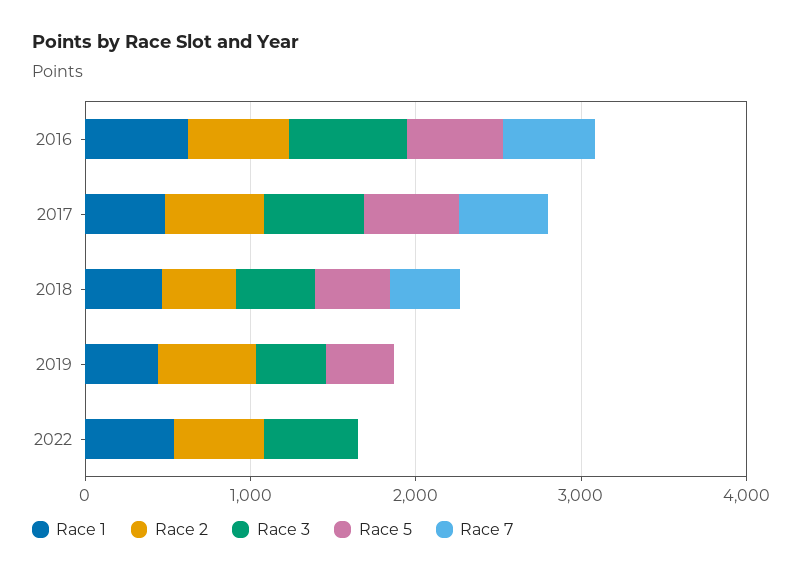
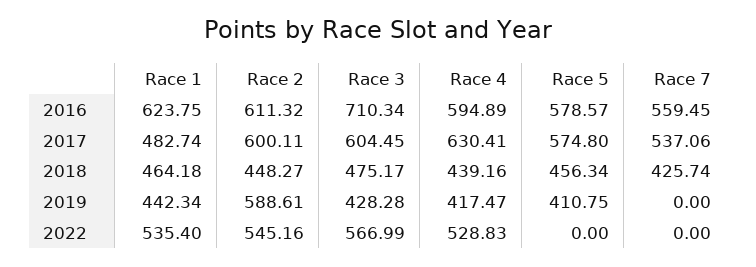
  {
    "Race 1": {
      "2016": 623.75,
      "2017": 482.74,
      "2018": 464.18,
      "2019": 442.34,
      "2022": 535.4
    },
    "Race 2": {
      "2016": 611.32,
      "2017": 600.11,
      "2018": 448.27,
      "2019": 588.61,
      "2022": 545.16
    },
    "Race 3": {
      "2016": 710.34,
      "2017": 604.45,
      "2018": 475.17,
      "2019": 428.28,
      "2022": 566.99
    },
    "Race 5": {
      "2016": 578.57,
      "2017": 574.8,
      "2018": 456.34,
      "2019": 410.75,
      "2022": 0
    },
    "Race 7": {
      "2016": 559.45,
      "2017": 537.06,
      "2018": 425.74,
      "2019": 0,
      "2022": 0
-   }
+   },
+   "Race 4": {
+     "2016": 594.89,
+     "2017": 630.41,
+     "2018": 439.16,
+     "2019": 417.47,
+     "2022": 528.83
+   }
  }

